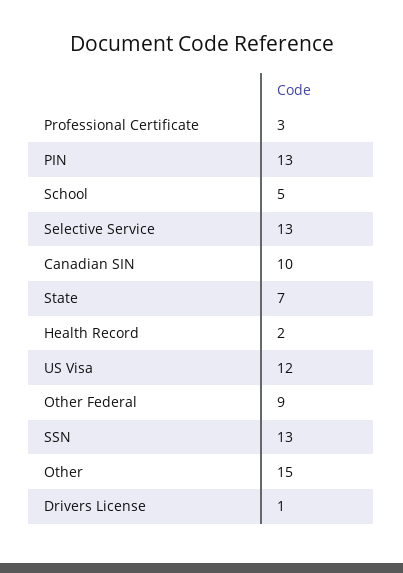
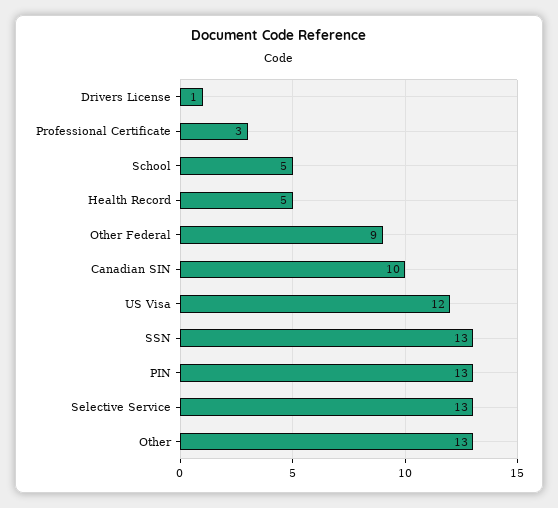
  {
    "Professional Certificate": 3,
    "PIN": 13,
    "School": 5,
    "Selective Service": 13,
    "Canadian SIN": 10,
-   "State": 7,
-   "Health Record": 2,
+   "Health Record": 5,
    "US Visa": 12,
    "Other Federal": 9,
    "SSN": 13,
-   "Other": 15,
+   "Other": 13,
    "Drivers License": 1
  }

